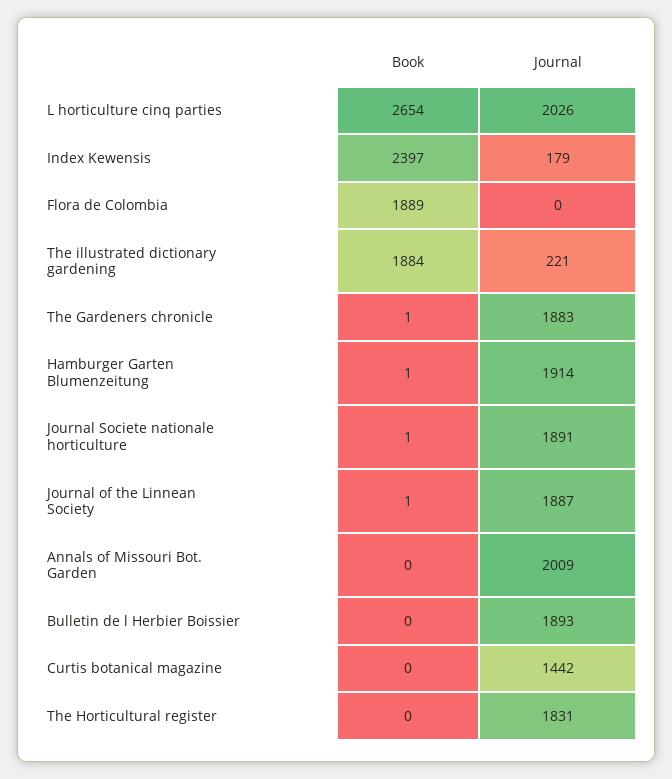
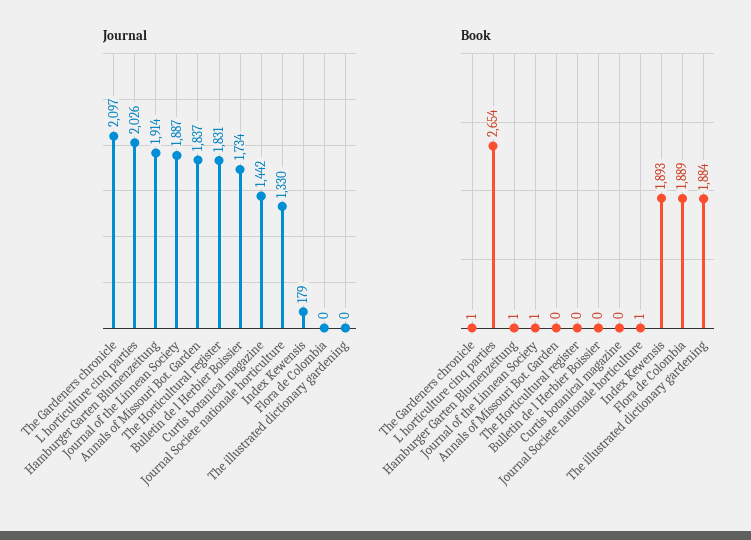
  {
    "Book": {
      "L horticulture cinq parties": 2654,
-     "Index Kewensis": 2397,
+     "Index Kewensis": 1893,
      "Flora de Colombia": 1889,
      "The illustrated dictionary gardening": 1884,
      "The Gardeners chronicle": 1,
      "Hamburger Garten Blumenzeitung": 1,
      "Journal Societe nationale horticulture": 1,
      "Journal of the Linnean Society": 1,
      "Annals of Missouri Bot. Garden": 0,
      "Bulletin de l Herbier Boissier": 0,
      "Curtis botanical magazine": 0,
      "The Horticultural register": 0
    },
    "Journal": {
      "L horticulture cinq parties": 2026,
      "Index Kewensis": 179,
      "Flora de Colombia": 0,
-     "The illustrated dictionary gardening": 221,
+     "The illustrated dictionary gardening": 0,
-     "The Gardeners chronicle": 1883,
+     "The Gardeners chronicle": 2097,
      "Hamburger Garten Blumenzeitung": 1914,
-     "Journal Societe nationale horticulture": 1891,
+     "Journal Societe nationale horticulture": 1330,
      "Journal of the Linnean Society": 1887,
-     "Annals of Missouri Bot. Garden": 2009,
+     "Annals of Missouri Bot. Garden": 1837,
-     "Bulletin de l Herbier Boissier": 1893,
+     "Bulletin de l Herbier Boissier": 1734,
      "Curtis botanical magazine": 1442,
      "The Horticultural register": 1831
    }
  }

